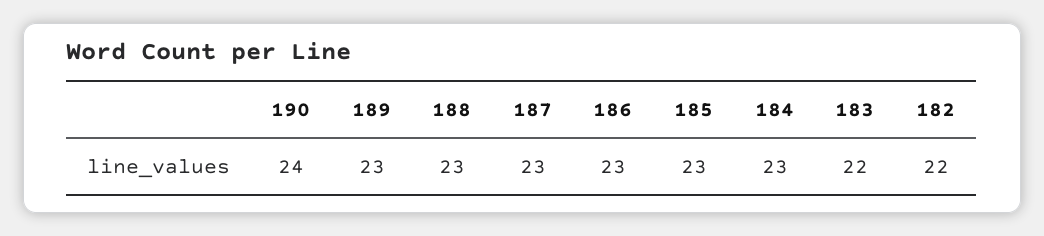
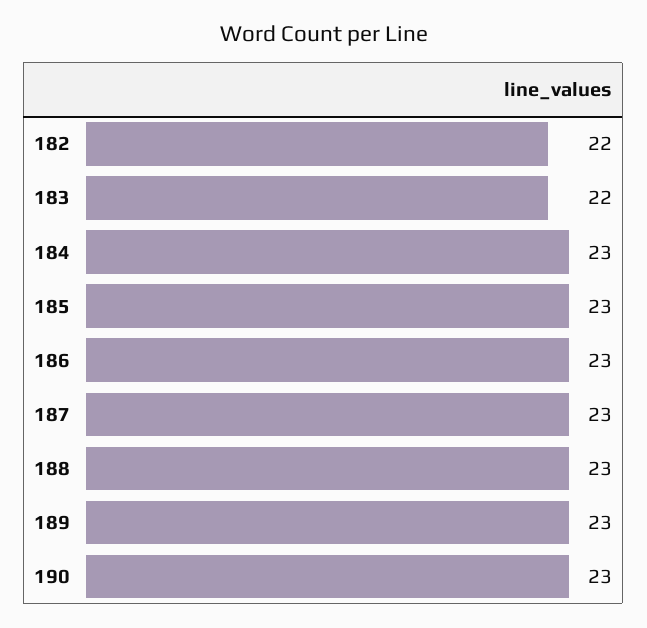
  {
-   "190": 24,
+   "190": 23,
    "189": 23,
    "188": 23,
    "187": 23,
    "186": 23,
    "185": 23,
    "184": 23,
    "183": 22,
    "182": 22
  }

